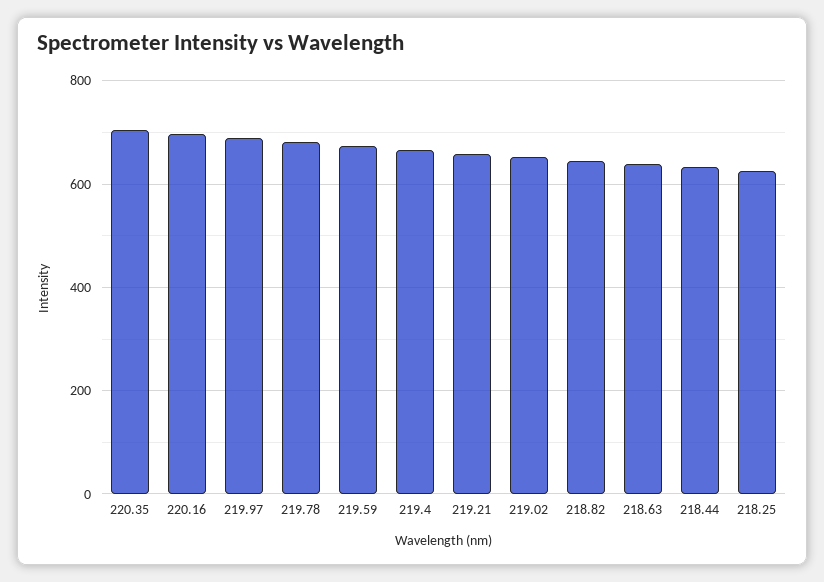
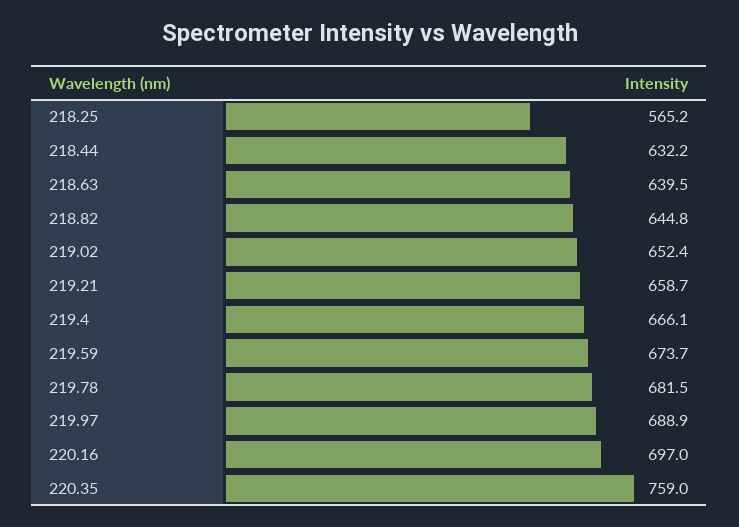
  {
-   "220.35": 700,
+   "220.35": 759,
    "220.16": 697,
    "219.97": 688.9,
    "219.78": 681.5,
    "219.59": 673.7,
    "219.4": 666.1,
    "219.21": 658.7,
    "219.02": 652.4,
    "218.82": 644.8,
    "218.63": 639.5,
    "218.44": 632.2,
-   "218.25": 620
+   "218.25": 565.2
  }

